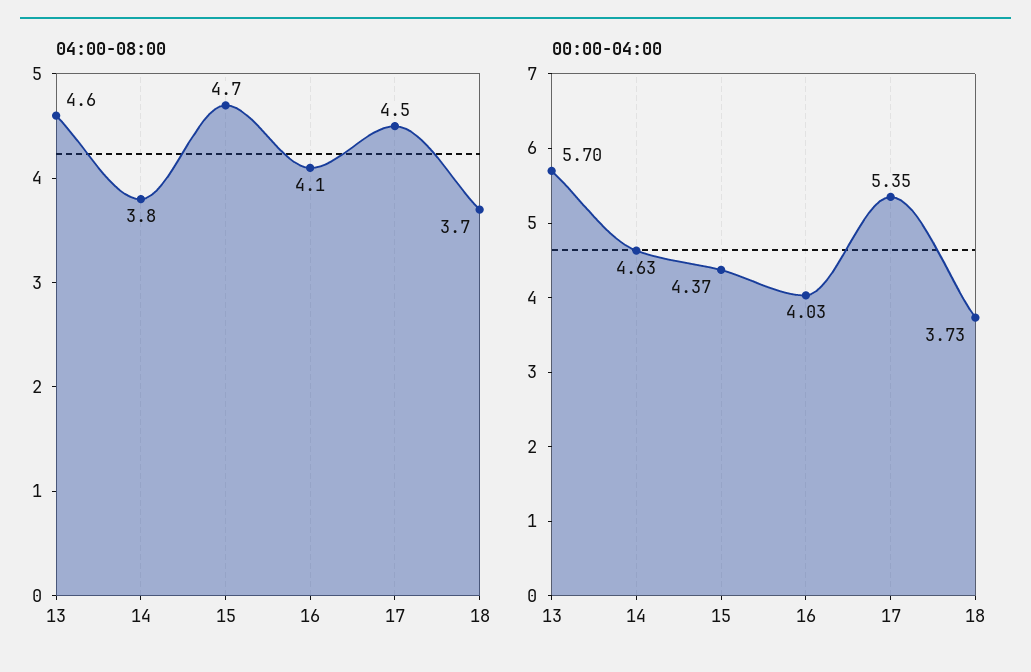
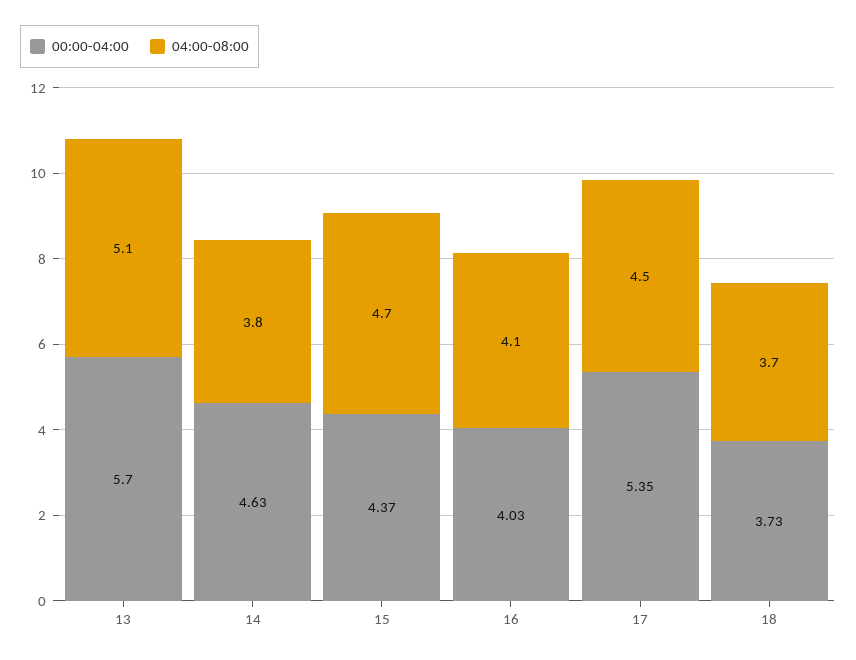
  {
    "04:00-08:00": {
-     "13": 4.6,
+     "13": 5.1,
      "14": 3.8,
      "15": 4.7,
      "16": 4.1,
      "17": 4.5,
      "18": 3.7
    },
    "00:00-04:00": {
      "13": 5.7,
      "14": 4.63,
      "15": 4.37,
      "16": 4.03,
      "17": 5.35,
      "18": 3.73
    }
  }

